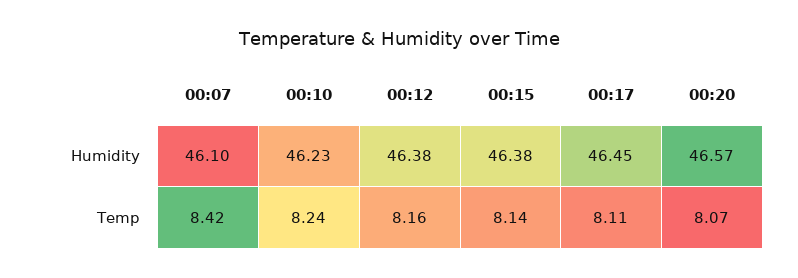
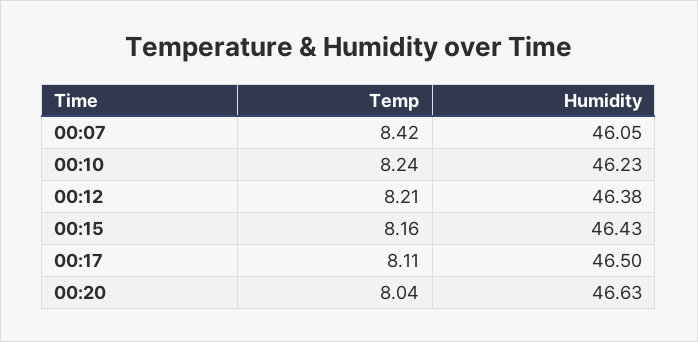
  {
    "00:07": {
-     "Humidity": 46.1,
+     "Humidity": 46.05,
      "Temp": 8.42
    },
    "00:10": {
      "Humidity": 46.23,
      "Temp": 8.24
    },
    "00:12": {
      "Humidity": 46.38,
-     "Temp": 8.16
+     "Temp": 8.21
    },
    "00:15": {
-     "Humidity": 46.38,
+     "Humidity": 46.43,
-     "Temp": 8.14
+     "Temp": 8.16
    },
    "00:17": {
-     "Humidity": 46.45,
+     "Humidity": 46.5,
      "Temp": 8.11
    },
    "00:20": {
-     "Humidity": 46.57,
+     "Humidity": 46.63,
-     "Temp": 8.07
+     "Temp": 8.04
    }
  }

